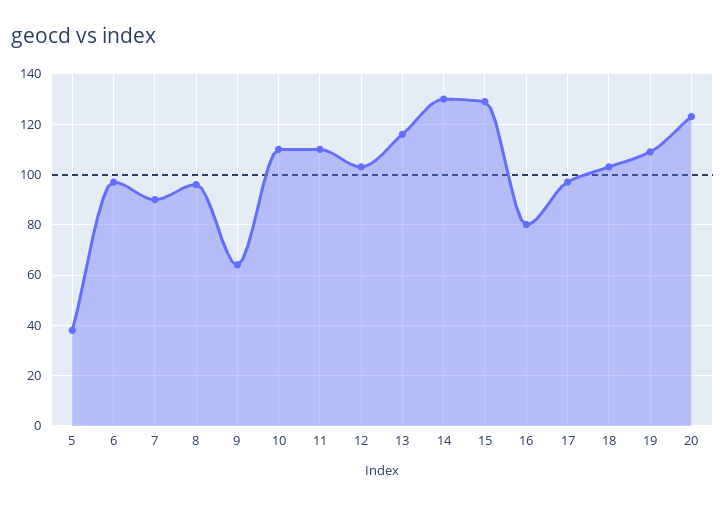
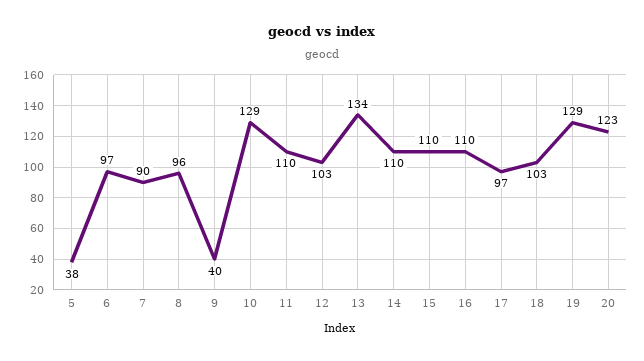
  {
    "5": 38,
    "6": 97,
    "7": 90,
    "8": 96,
-   "9": 65,
+   "9": 40,
-   "10": 110,
+   "10": 129,
    "11": 110,
    "12": 103,
-   "13": 115,
+   "13": 134,
-   "14": 130,
+   "14": 110,
-   "15": 130,
+   "15": 110,
-   "16": 80,
+   "16": 110,
    "17": 97,
    "18": 103,
-   "19": 110,
+   "19": 129,
    "20": 123
  }

